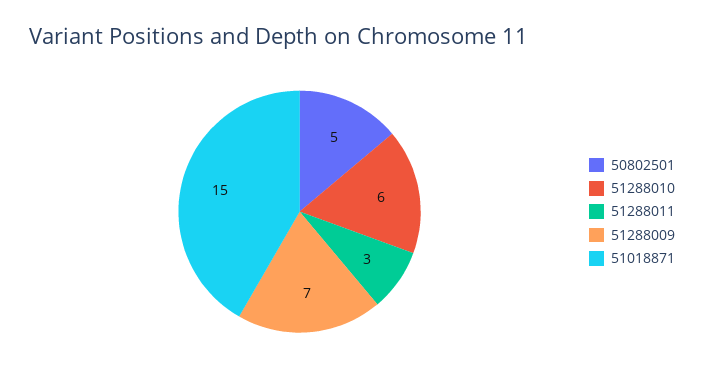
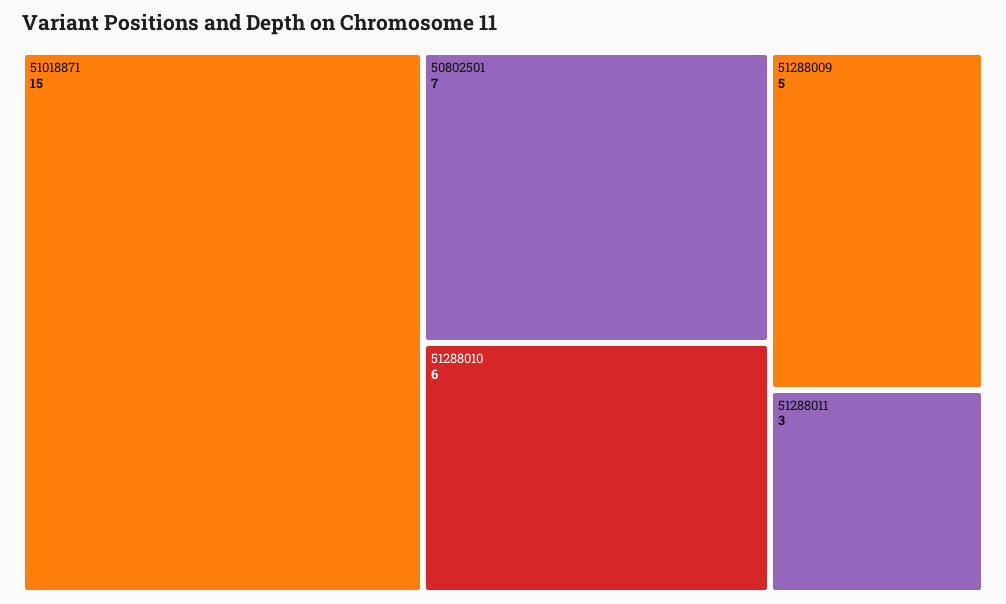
  {
-   "50802501": 5,
+   "50802501": 7,
    "51288010": 6,
    "51288011": 3,
-   "51288009": 7,
+   "51288009": 5,
    "51018871": 15
  }

